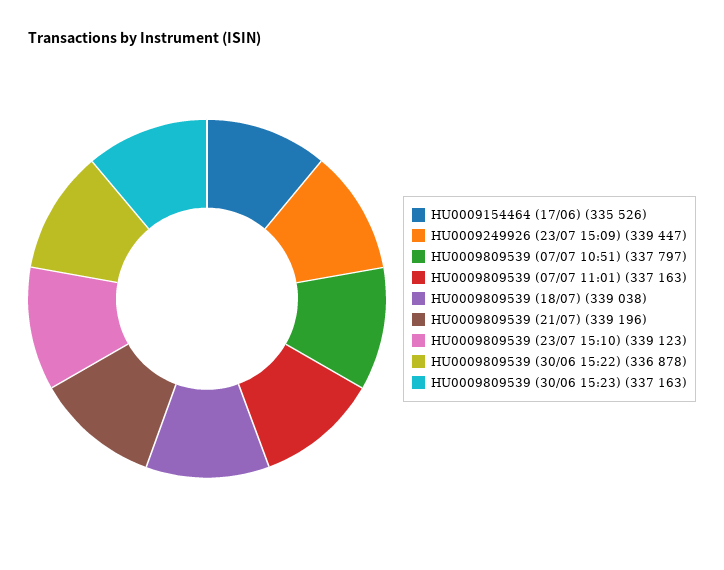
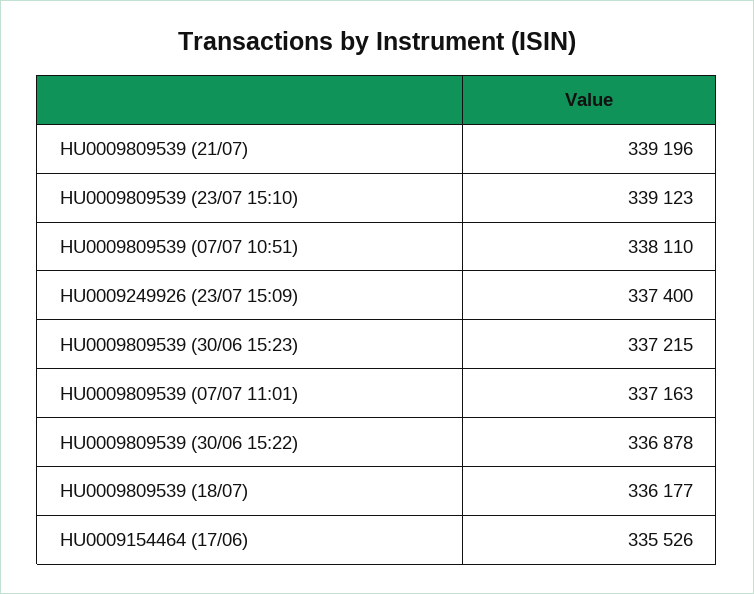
  {
    "HU0009154464 (17/06)": 335526,
-   "HU0009249926 (23/07 15:09)": 339447,
+   "HU0009249926 (23/07 15:09)": 337400,
-   "HU0009809539 (07/07 10:51)": 337797,
+   "HU0009809539 (07/07 10:51)": 338110,
    "HU0009809539 (07/07 11:01)": 337163,
-   "HU0009809539 (18/07)": 339038,
+   "HU0009809539 (18/07)": 336177,
    "HU0009809539 (21/07)": 339196,
    "HU0009809539 (23/07 15:10)": 339123,
    "HU0009809539 (30/06 15:22)": 336878,
-   "HU0009809539 (30/06 15:23)": 337163
+   "HU0009809539 (30/06 15:23)": 337215
  }

